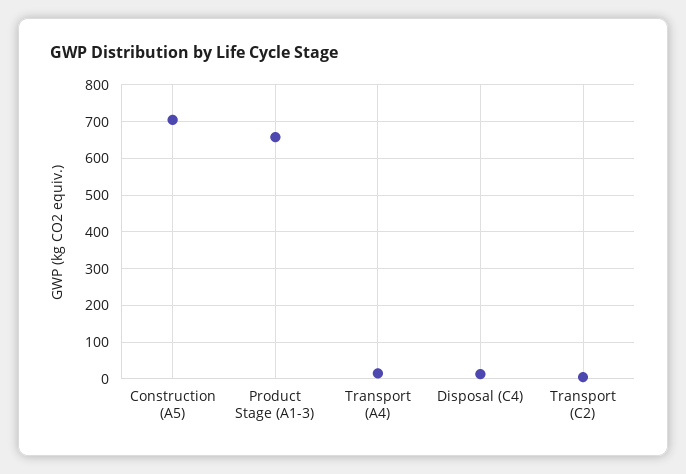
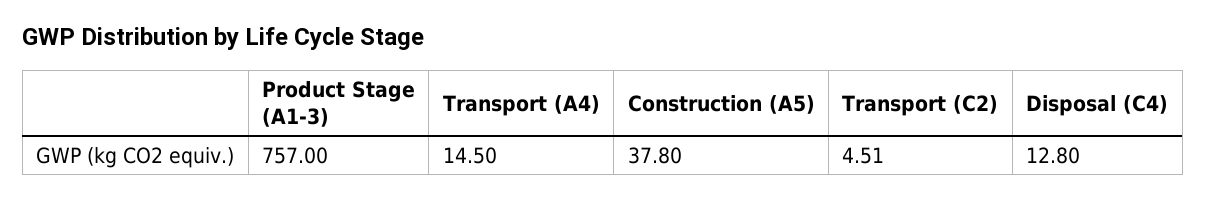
  {
-   "Construction (A5)": 700,
+   "Construction (A5)": 37.8,
-   "Product Stage (A1-3)": 660,
+   "Product Stage (A1-3)": 757,
    "Transport (A4)": 14.5,
    "Disposal (C4)": 12.8,
    "Transport (C2)": 4.51
  }

